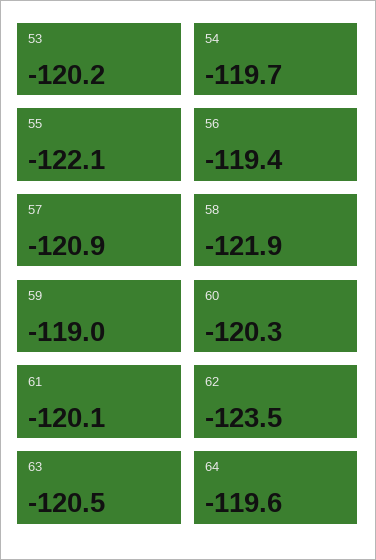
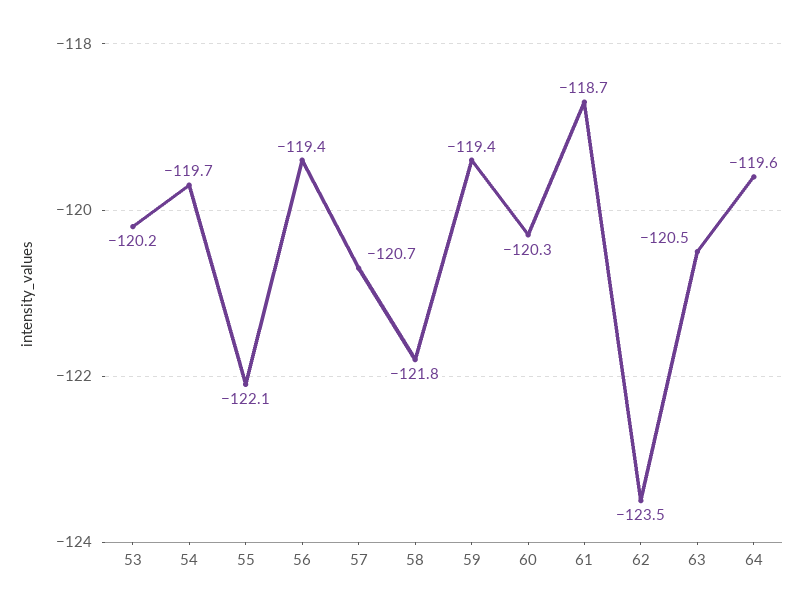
  {
    "53": -120.2,
    "54": -119.7,
    "55": -122.1,
    "56": -119.4,
-   "57": -120.9,
+   "57": -120.7,
-   "58": -121.9,
+   "58": -121.8,
-   "59": -119,
+   "59": -119.4,
    "60": -120.3,
-   "61": -120.1,
+   "61": -118.7,
    "62": -123.5,
    "63": -120.5,
    "64": -119.6
  }

